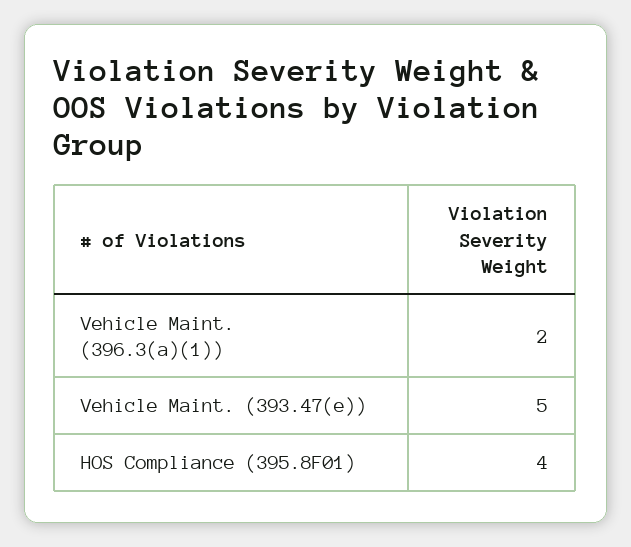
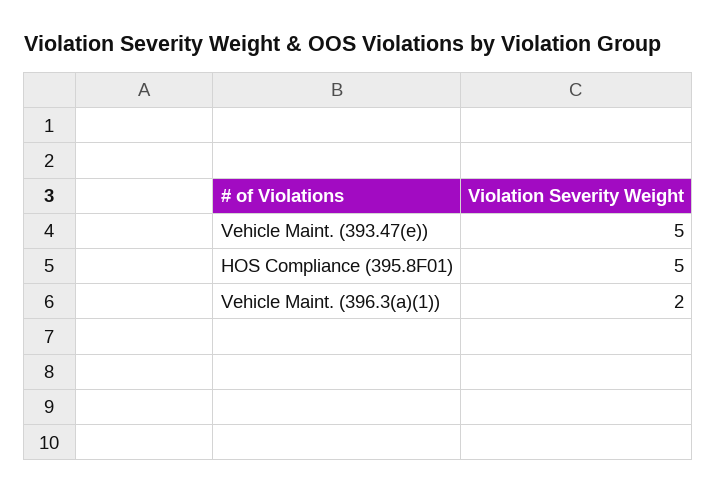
  {
    "Vehicle Maint. (396.3(a)(1))": 2,
    "Vehicle Maint. (393.47(e))": 5,
-   "HOS Compliance (395.8F01)": 4
+   "HOS Compliance (395.8F01)": 5
  }

